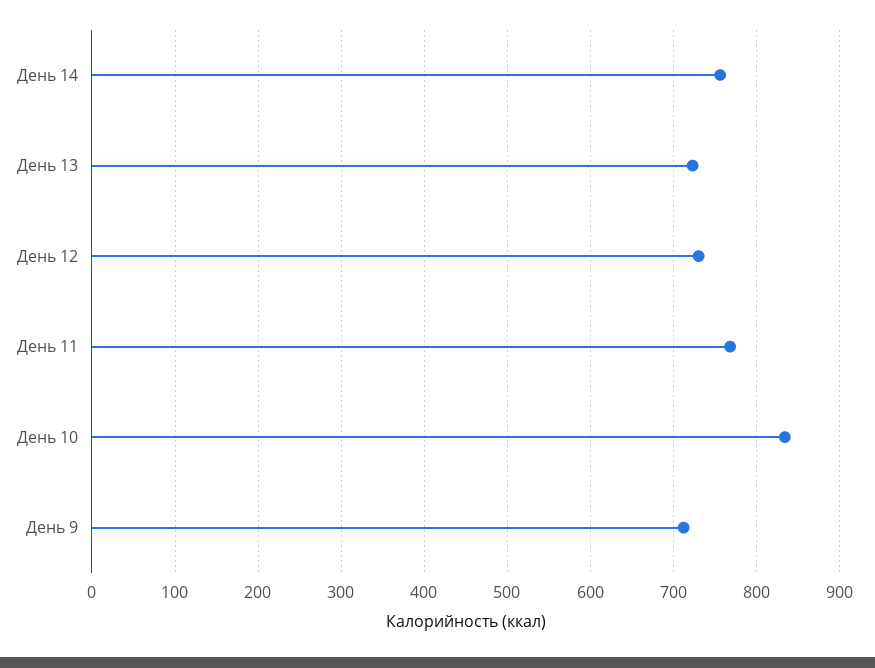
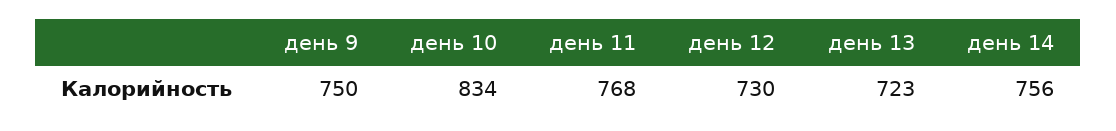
  {
    "День 14": 756,
    "День 13": 723,
    "День 12": 730,
    "День 11": 768,
    "День 10": 834,
-   "День 9": 710
+   "День 9": 750
  }

